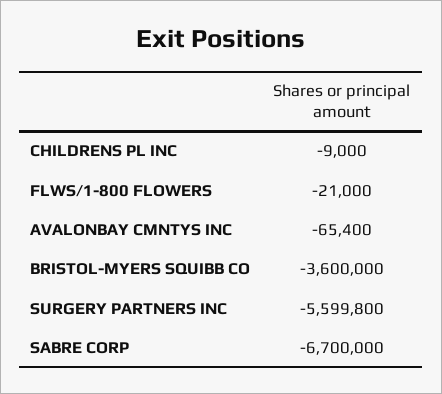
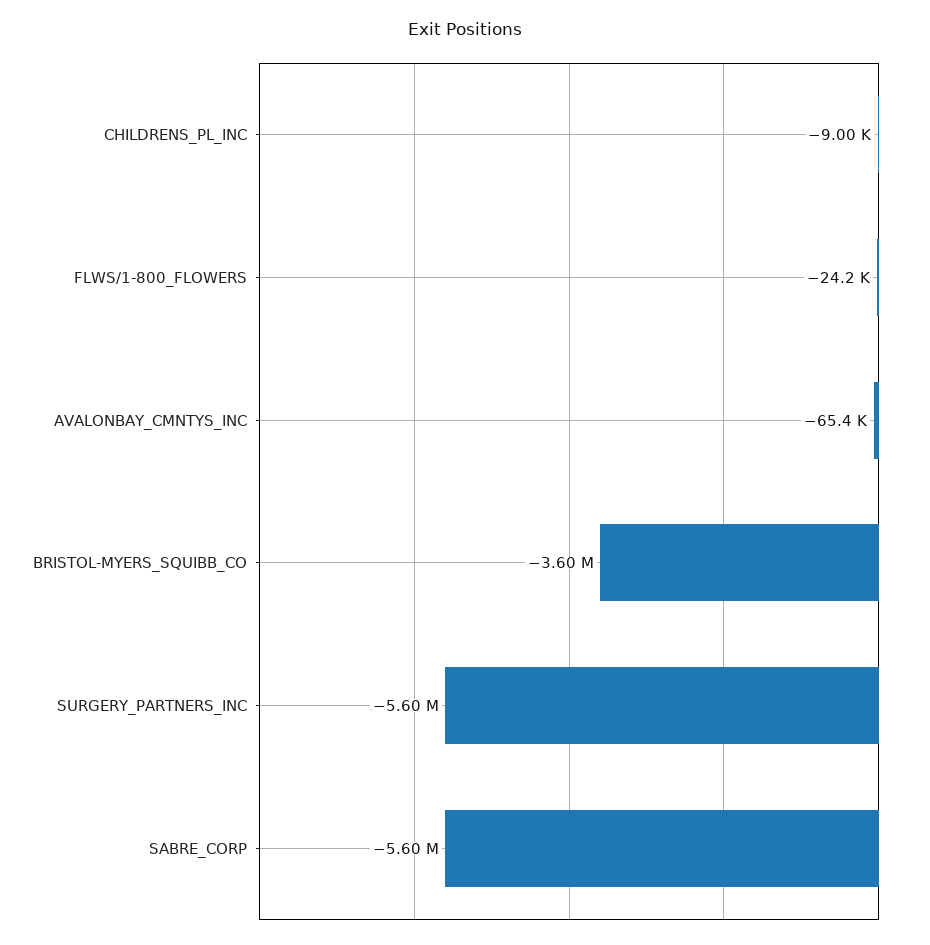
  {
    "CHILDRENS PL INC": -9000,
-   "FLWS/1-800 FLOWERS": -21000,
+   "FLWS/1-800 FLOWERS": -24200,
    "AVALONBAY CMNTYS INC": -65400,
    "BRISTOL-MYERS SQUIBB CO": -3600000,
    "SURGERY PARTNERS INC": -5599800,
-   "SABRE CORP": -6700000
+   "SABRE CORP": -5600000
  }

